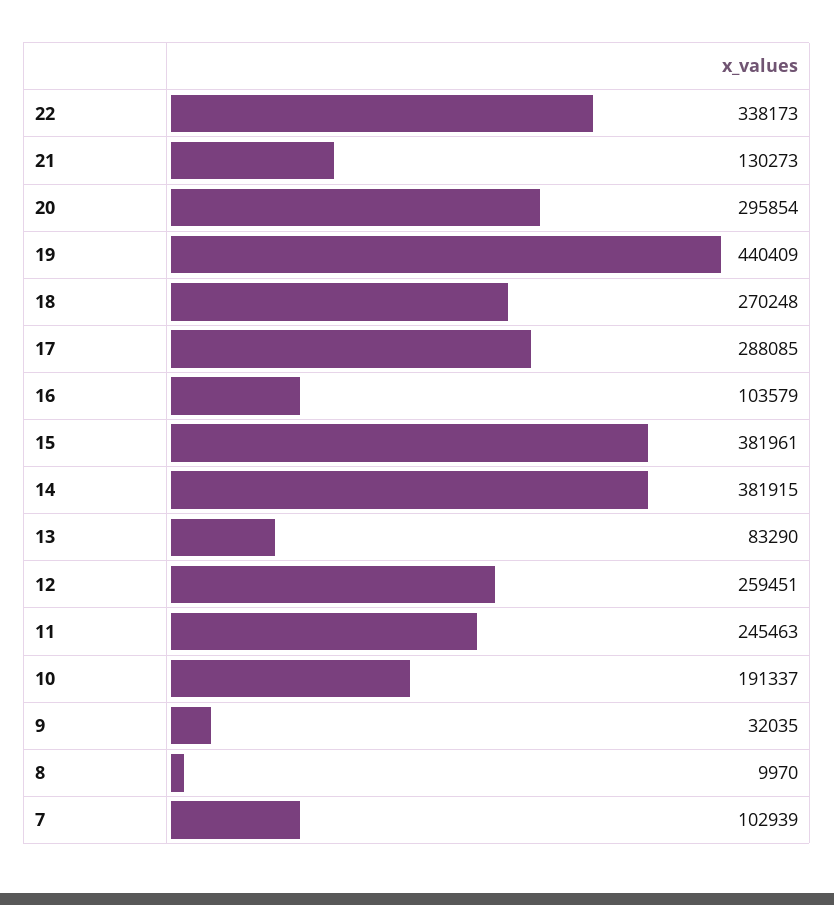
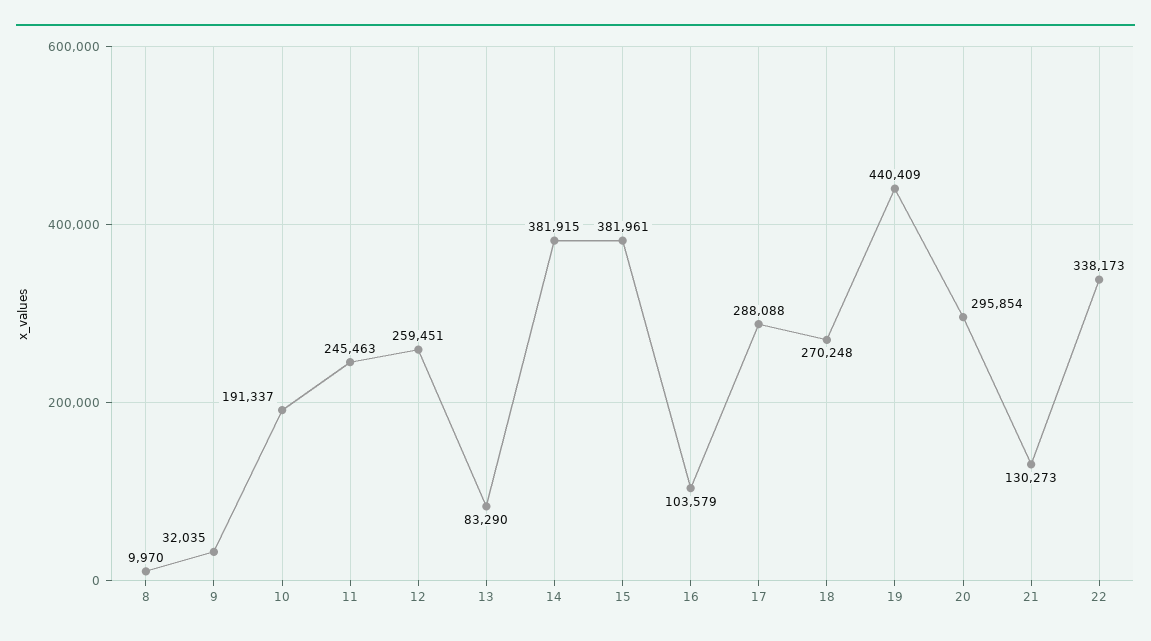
  {
    "22": 338173,
    "21": 130273,
    "20": 295854,
    "19": 440409,
    "18": 270248,
-   "17": 288085,
+   "17": 288088,
    "16": 103579,
    "15": 381961,
    "14": 381915,
    "13": 83290,
    "12": 259451,
    "11": 245463,
    "10": 191337,
    "9": 32035,
-   "8": 9970,
+   "8": 9970
-   "7": 102939
  }

